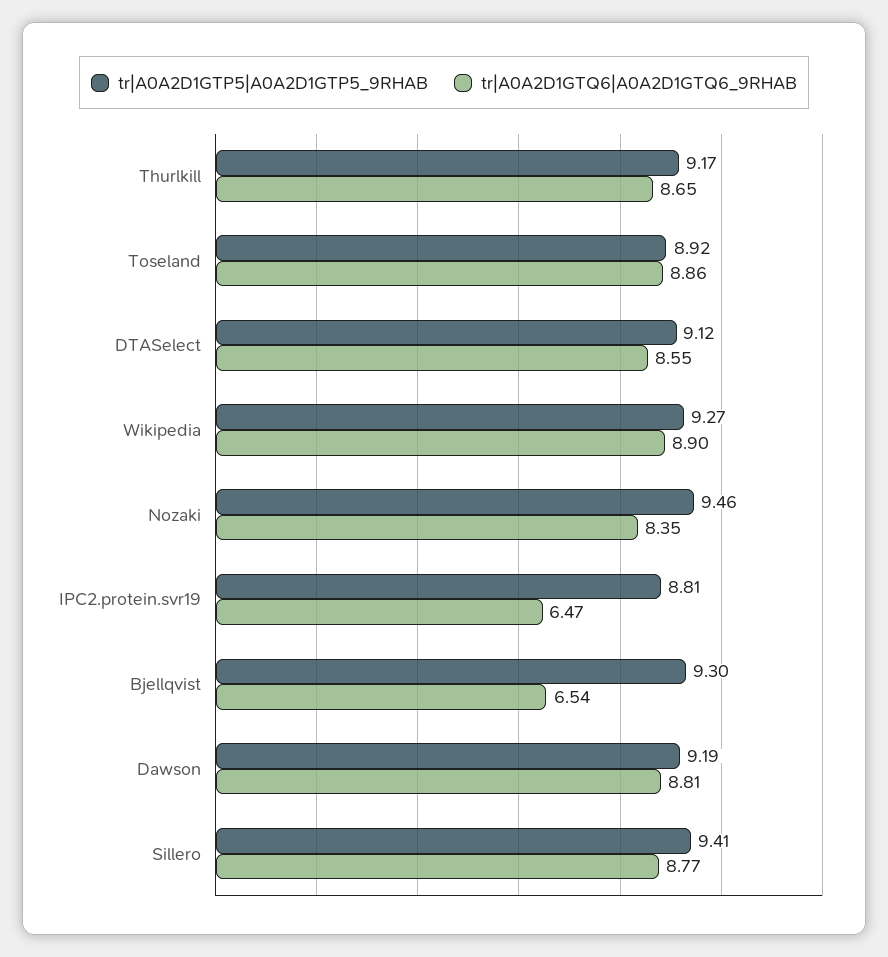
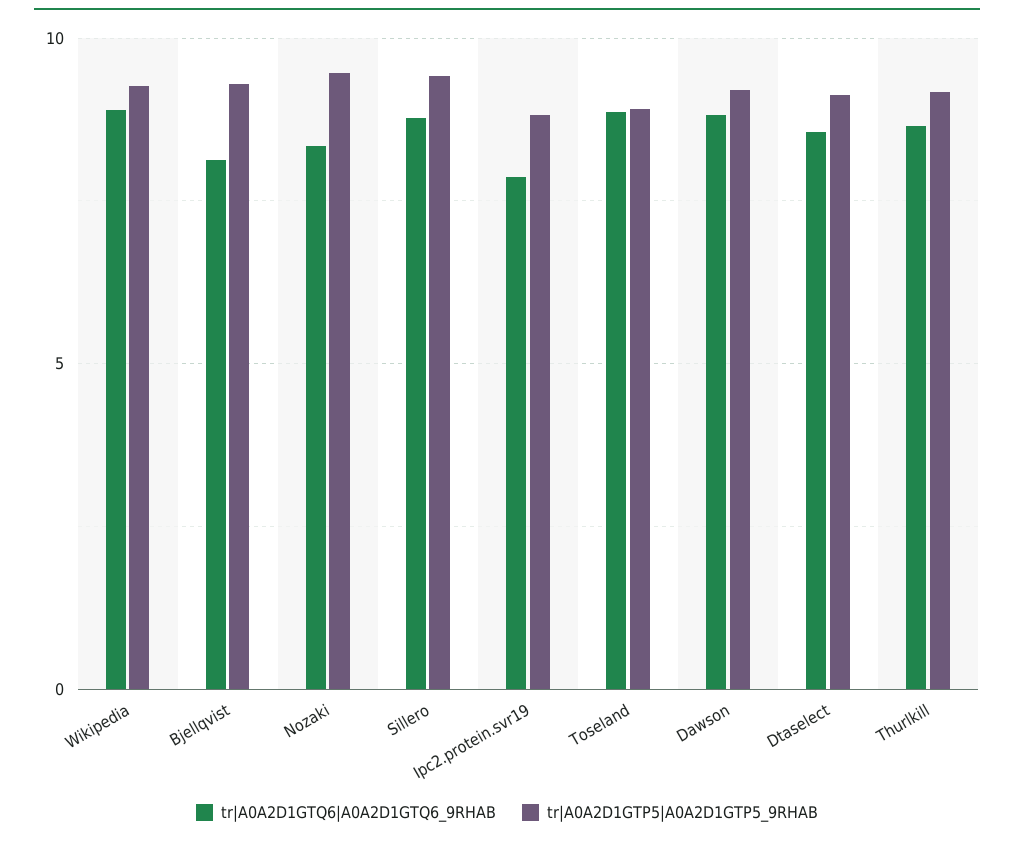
  {
    "tr|A0A2D1GTP5|A0A2D1GTP5_9RHAB": {
      "Thurlkill": 9.17,
      "Toseland": 8.92,
      "DTASelect": 9.12,
      "Wikipedia": 9.27,
      "Nozaki": 9.46,
      "IPC2.protein.svr19": 8.81,
      "Bjellqvist": 9.3,
      "Dawson": 9.19,
      "Sillero": 9.41
    },
    "tr|A0A2D1GTQ6|A0A2D1GTQ6_9RHAB": {
      "Thurlkill": 8.65,
      "Toseland": 8.86,
      "DTASelect": 8.55,
      "Wikipedia": 8.9,
      "Nozaki": 8.35,
-     "IPC2.protein.svr19": 6.47,
+     "IPC2.protein.svr19": 8,
-     "Bjellqvist": 6.54,
+     "Bjellqvist": 8,
      "Dawson": 8.81,
      "Sillero": 8.77
    }
  }

